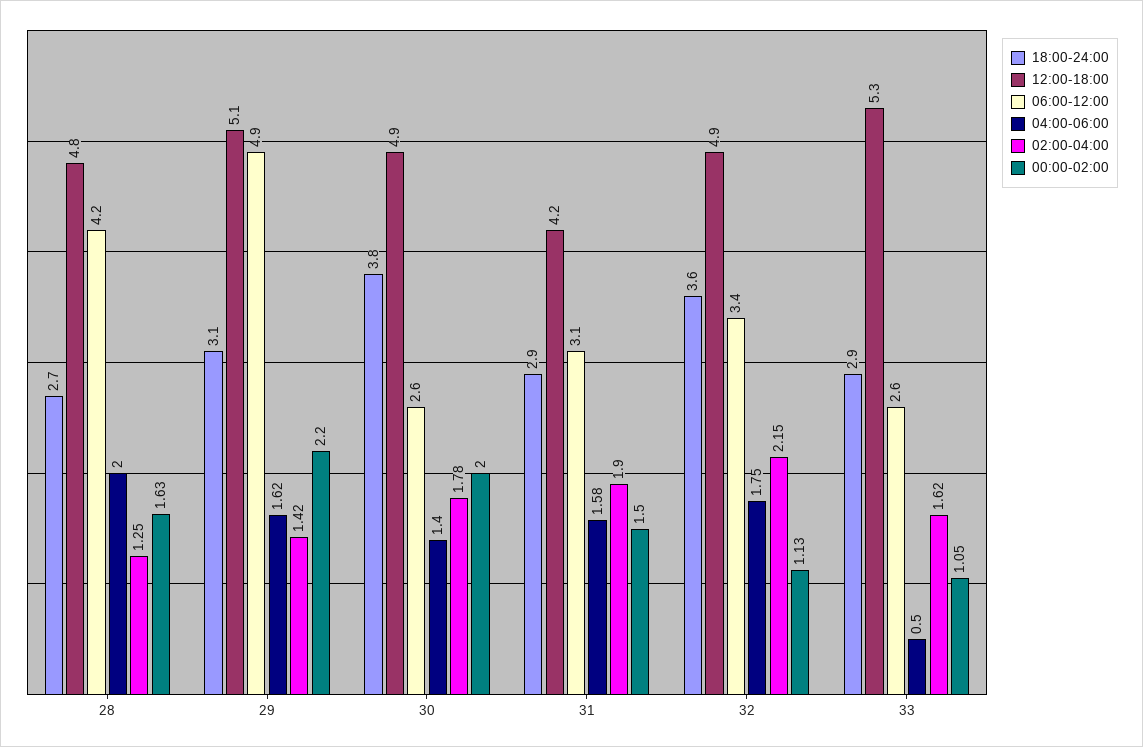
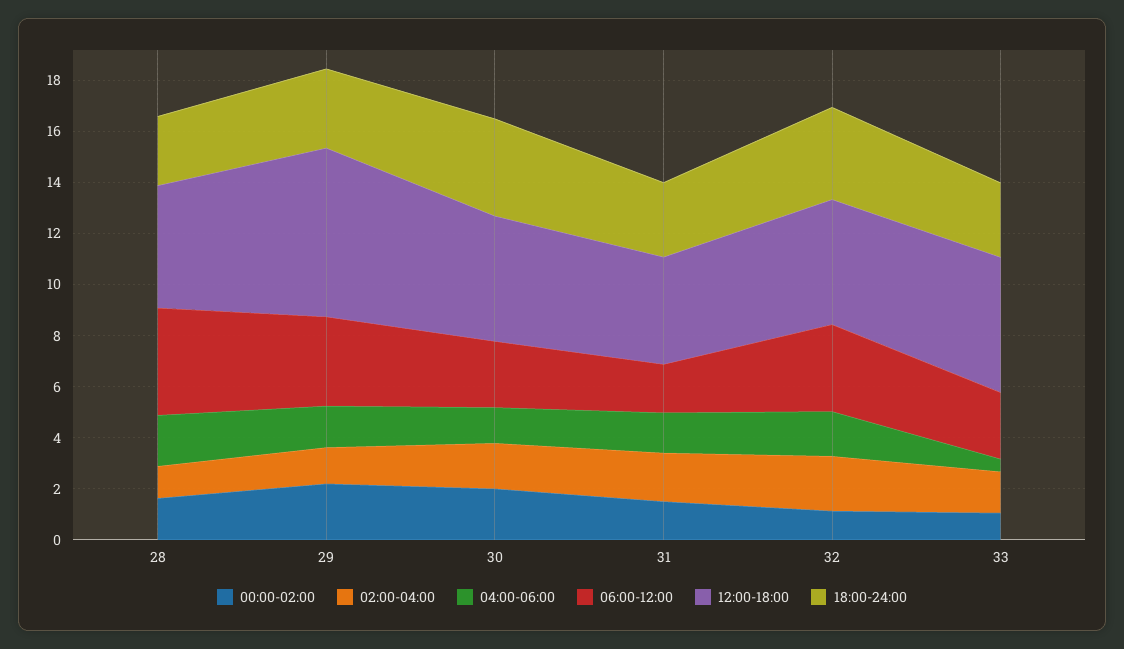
  {
    "18:00-24:00": {
      "28": 2.7,
      "29": 3.1,
      "30": 3.8,
      "31": 2.9,
      "32": 3.6,
      "33": 2.9
    },
    "12:00-18:00": {
      "28": 4.8,
-     "29": 5.1,
+     "29": 6.5,
      "30": 4.9,
      "31": 4.2,
      "32": 4.9,
      "33": 5.3
    },
    "06:00-12:00": {
      "28": 4.2,
-     "29": 4.9,
+     "29": 3.5,
      "30": 2.6,
-     "31": 3.1,
+     "31": 2,
      "32": 3.4,
      "33": 2.6
    },
    "04:00-06:00": {
      "28": 2,
      "29": 1.62,
      "30": 1.4,
      "31": 1.58,
      "32": 1.75,
      "33": 0.5
    },
    "02:00-04:00": {
      "28": 1.25,
      "29": 1.42,
      "30": 1.78,
      "31": 1.9,
      "32": 2.15,
      "33": 1.62
    },
    "00:00-02:00": {
      "28": 1.63,
      "29": 2.2,
      "30": 2,
      "31": 1.5,
      "32": 1.13,
      "33": 1.05
    }
  }

